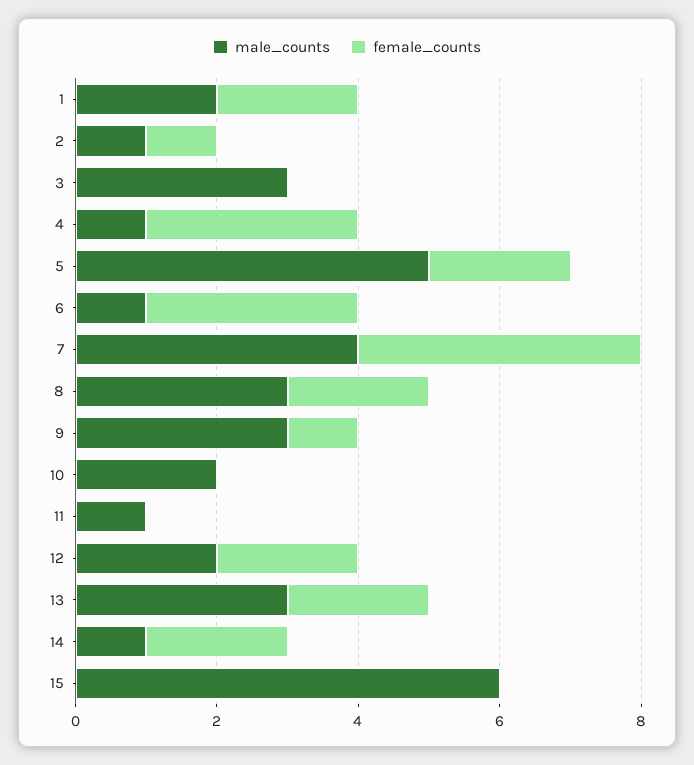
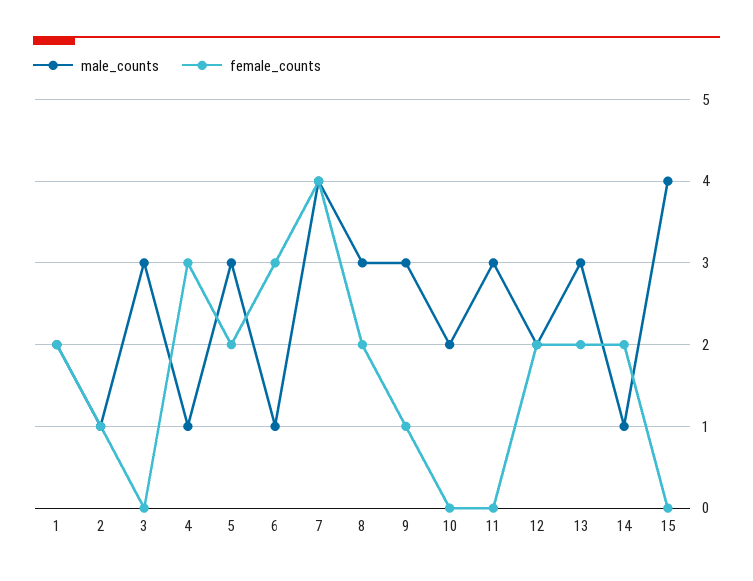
  {
    "male_counts": {
      "1": 2,
      "2": 1,
      "3": 3,
      "4": 1,
-     "5": 5,
+     "5": 3,
      "6": 1,
      "7": 4,
      "8": 3,
      "9": 3,
      "10": 2,
-     "11": 1,
+     "11": 3,
      "12": 2,
      "13": 3,
      "14": 1,
-     "15": 6
+     "15": 4
    },
    "female_counts": {
      "1": 2,
      "2": 1,
      "3": 0,
      "4": 3,
      "5": 2,
      "6": 3,
      "7": 4,
      "8": 2,
      "9": 1,
      "10": 0,
      "11": 0,
      "12": 2,
      "13": 2,
      "14": 2,
      "15": 0
    }
  }

